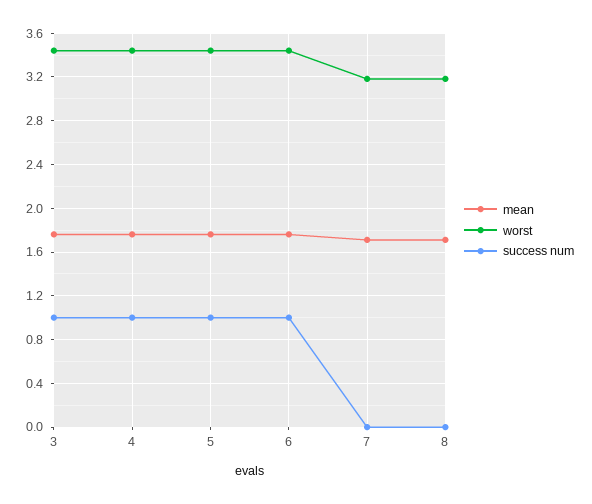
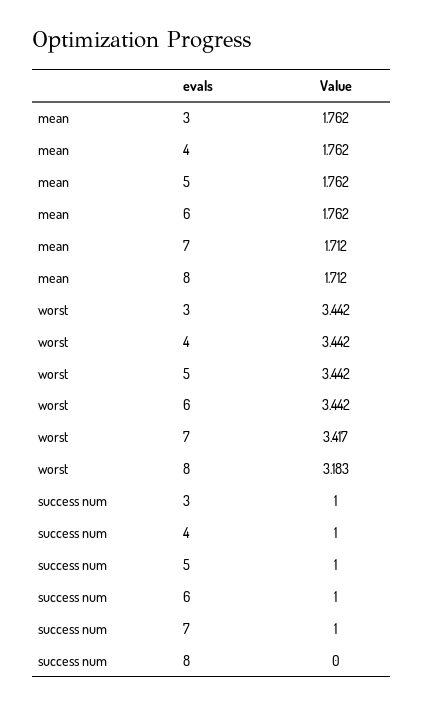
  {
    "mean": {
      "3": 1.762,
      "4": 1.762,
      "5": 1.762,
      "6": 1.762,
      "7": 1.712,
      "8": 1.712
    },
    "worst": {
      "3": 3.442,
      "4": 3.442,
      "5": 3.442,
      "6": 3.442,
-     "7": 3.2,
+     "7": 3.417,
      "8": 3.183
    },
    "success num": {
      "3": 1,
      "4": 1,
      "5": 1,
      "6": 1,
-     "7": 0,
+     "7": 1,
      "8": 0
    }
  }

